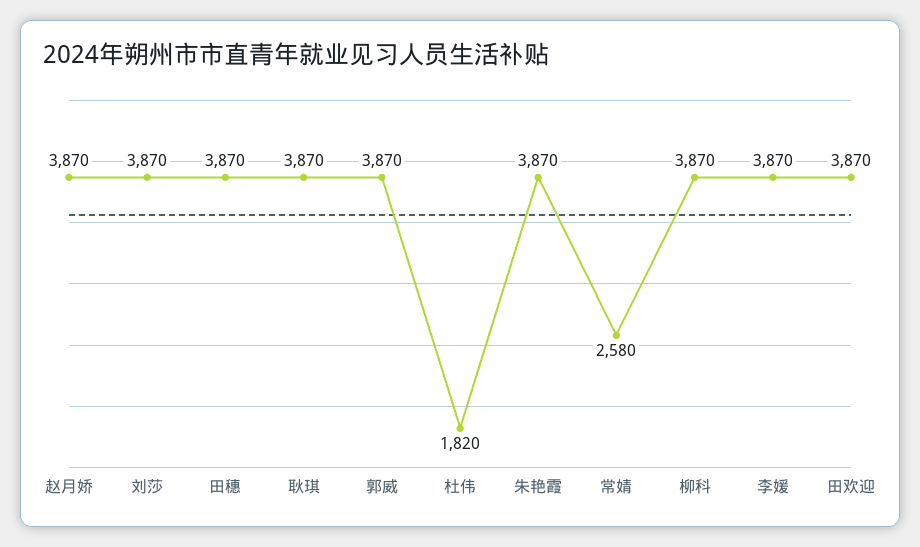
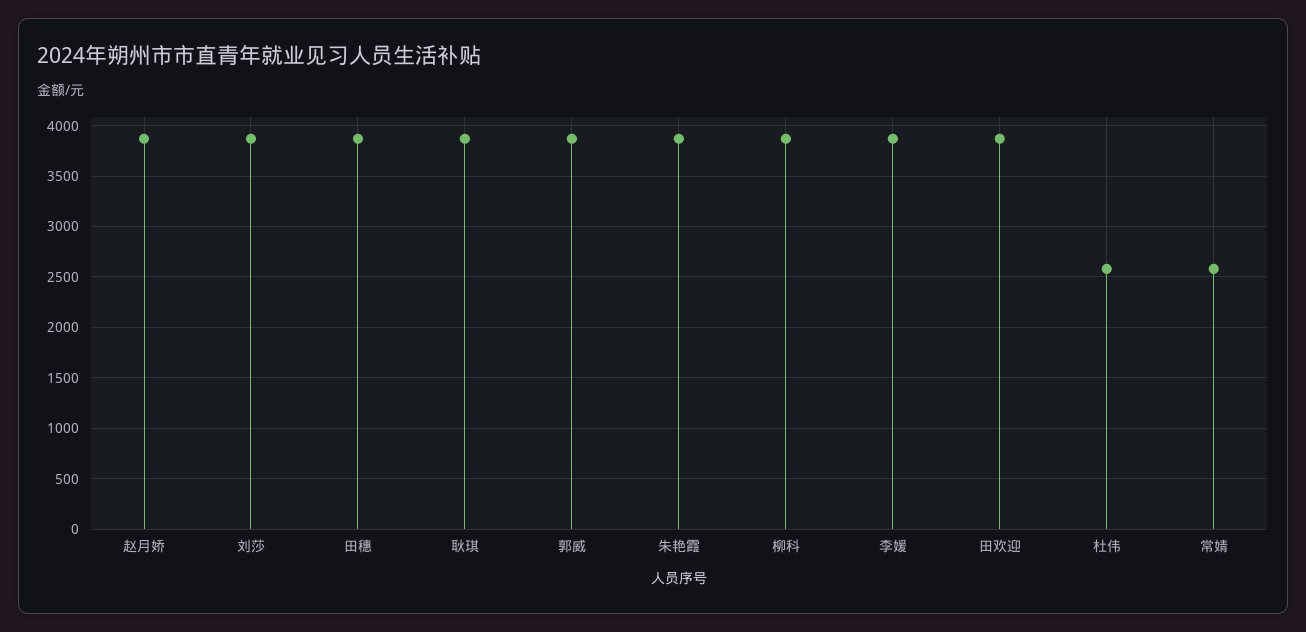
  {
    "赵月娇": 3870,
    "刘莎": 3870,
    "田穗": 3870,
    "耿琪": 3870,
    "郭威": 3870,
-   "杜伟": 1820,
+   "杜伟": 2600,
    "朱艳霞": 3870,
    "常婧": 2580,
    "柳科": 3870,
    "李媛": 3870,
    "田欢迎": 3870
  }

